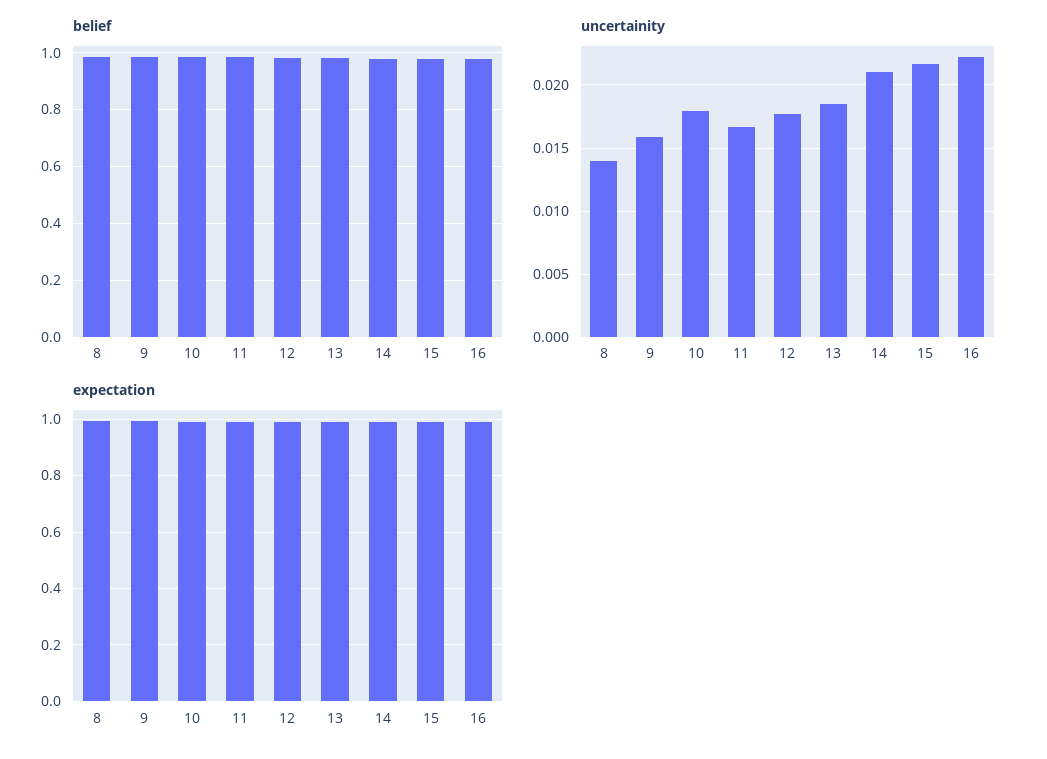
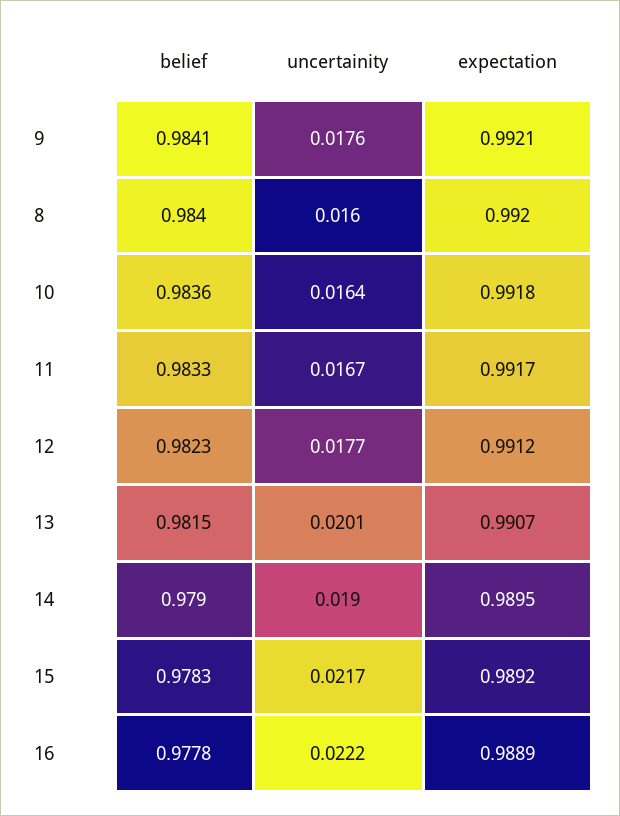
  {
    "belief": {
      "8": 0.984,
      "9": 0.9841,
      "10": 0.9836,
      "11": 0.9833,
      "12": 0.9823,
      "13": 0.9815,
      "14": 0.979,
      "15": 0.9783,
      "16": 0.9778
    },
    "uncertainity": {
-     "8": 0.014,
+     "8": 0.016,
-     "9": 0.016,
+     "9": 0.0176,
-     "10": 0.018,
+     "10": 0.0164,
      "11": 0.0167,
      "12": 0.0177,
-     "13": 0.0185,
+     "13": 0.0201,
-     "14": 0.021,
+     "14": 0.019,
      "15": 0.0217,
      "16": 0.0222
    },
    "expectation": {
      "8": 0.992,
      "9": 0.9921,
      "10": 0.9918,
      "11": 0.9917,
      "12": 0.9912,
      "13": 0.9907,
      "14": 0.9895,
      "15": 0.9892,
      "16": 0.9889
    }
  }

